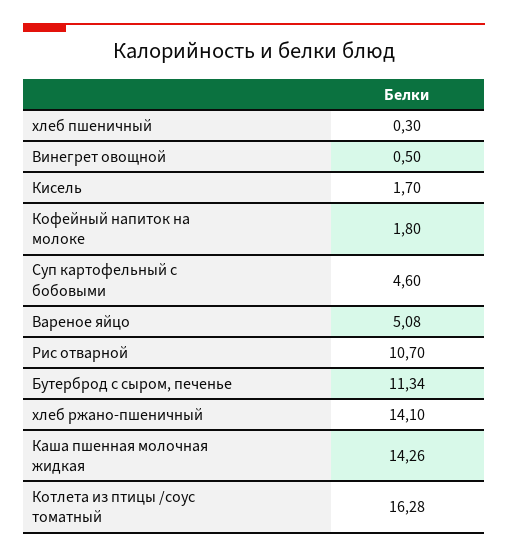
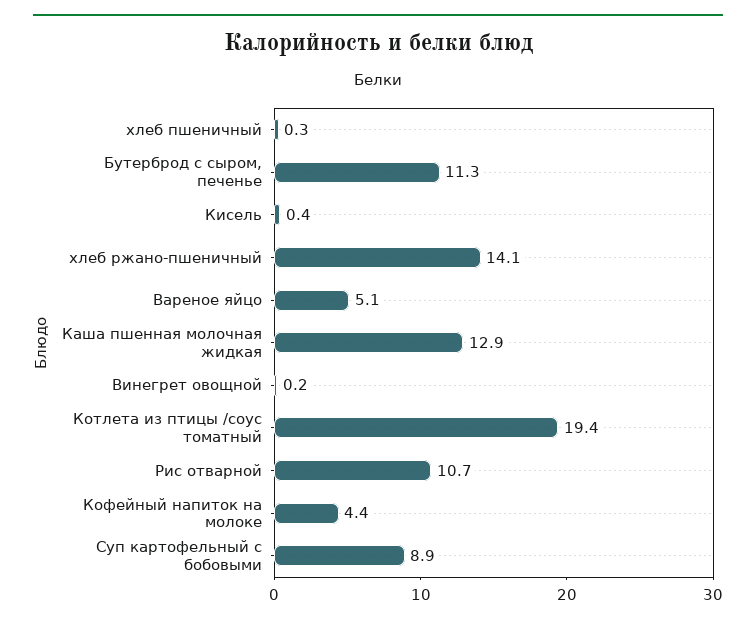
  {
    "хлеб пшеничный": 0.3,
-   "Винегрет овощной": 0.5,
+   "Винегрет овощной": 0.2,
-   "Кисель": 1.7,
+   "Кисель": 0.4,
-   "Кофейный напиток на молоке": 1.8,
+   "Кофейный напиток на молоке": 4.4,
-   "Суп картофельный с бобовыми": 4.6,
+   "Суп картофельный с бобовыми": 8.9,
    "Вареное яйцо": 5.08,
    "Рис отварной": 10.7,
    "Бутерброд с сыром, печенье": 11.34,
    "хлеб ржано-пшеничный": 14.1,
-   "Каша пшенная молочная жидкая": 14.26,
+   "Каша пшенная молочная жидкая": 12.9,
-   "Котлета из птицы /соус томатный": 16.28
+   "Котлета из птицы /соус томатный": 19.4
  }

